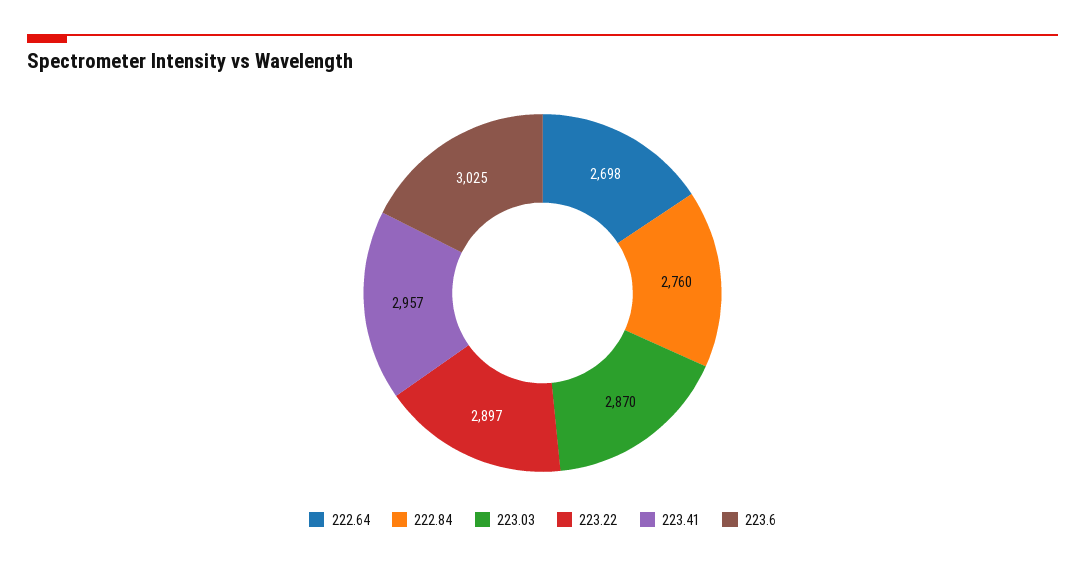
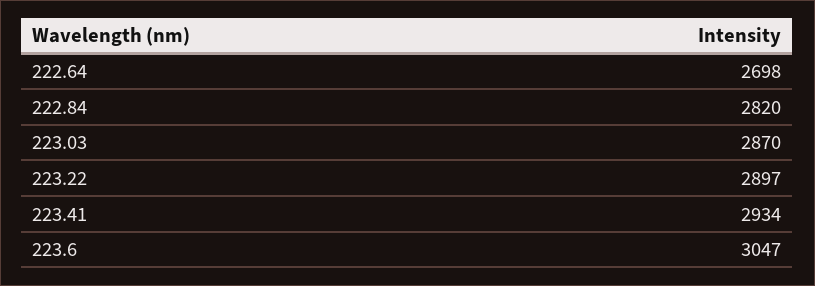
  {
    "222.64": 2698,
-   "222.84": 2760,
+   "222.84": 2820,
    "223.03": 2870,
    "223.22": 2897,
-   "223.41": 2957,
+   "223.41": 2934,
-   "223.6": 3025
+   "223.6": 3047
  }

